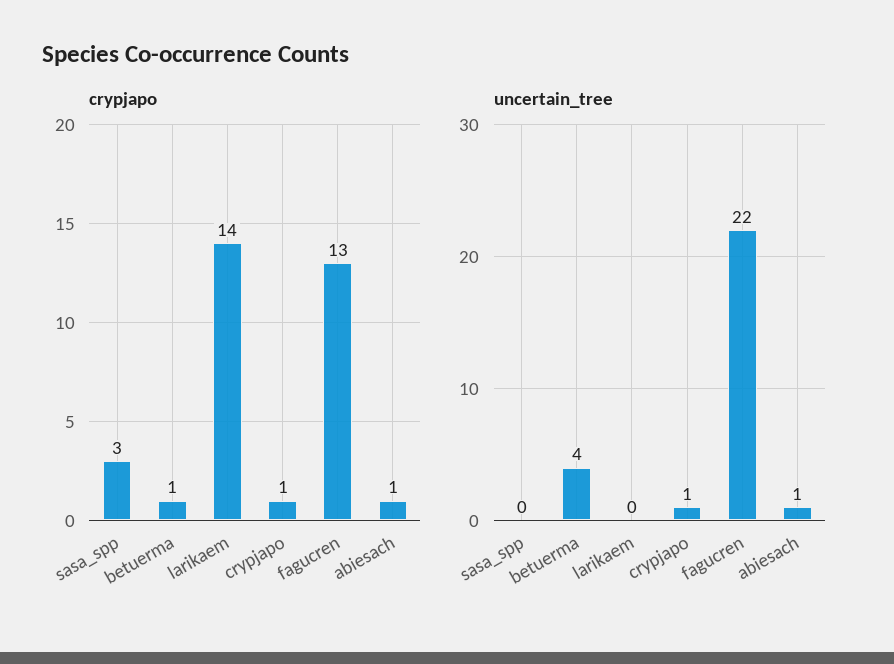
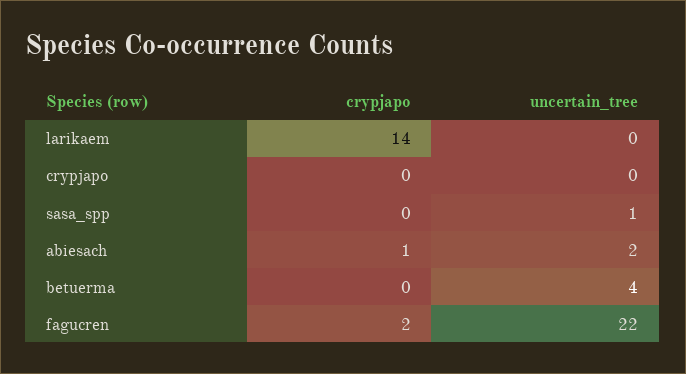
  {
    "crypjapo": {
-     "sasa_spp": 3,
+     "sasa_spp": 0,
-     "betuerma": 1,
+     "betuerma": 0,
      "larikaem": 14,
-     "crypjapo": 1,
+     "crypjapo": 0,
-     "fagucren": 13,
+     "fagucren": 2,
      "abiesach": 1
    },
    "uncertain_tree": {
-     "sasa_spp": 0,
+     "sasa_spp": 1,
      "betuerma": 4,
      "larikaem": 0,
-     "crypjapo": 1,
+     "crypjapo": 0,
      "fagucren": 22,
-     "abiesach": 1
+     "abiesach": 2
    }
  }

